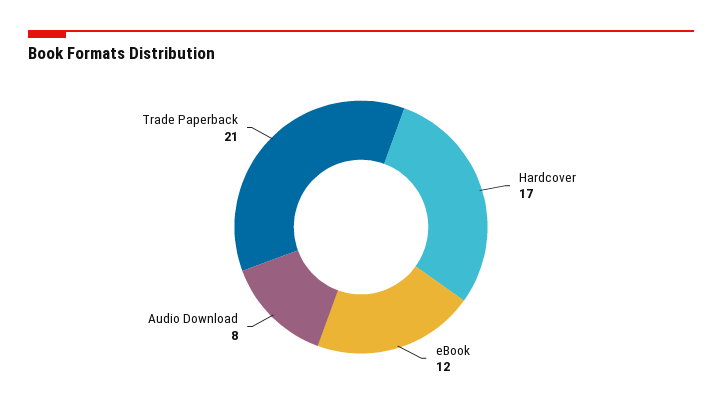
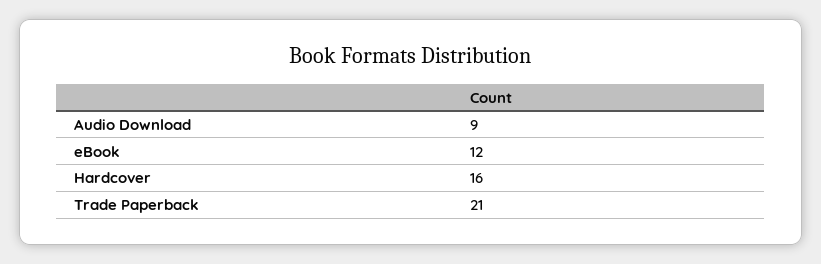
  {
-   "Hardcover": 17,
+   "Hardcover": 16,
    "eBook": 12,
-   "Audio Download": 8,
+   "Audio Download": 9,
    "Trade Paperback": 21
  }

